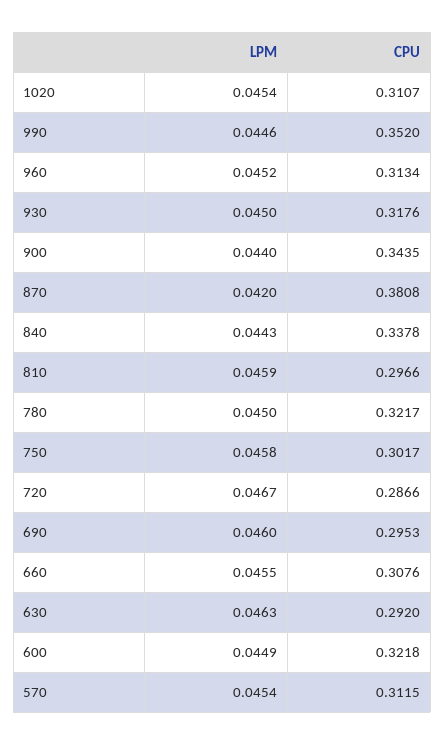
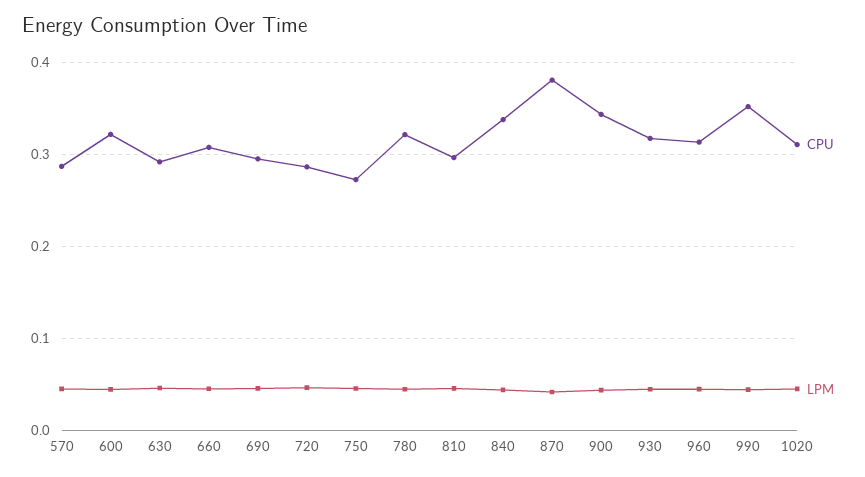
  {
    "LPM": {
      "1020": 0.0454,
      "990": 0.0446,
      "960": 0.0452,
      "930": 0.045,
      "900": 0.044,
      "870": 0.042,
      "840": 0.0443,
      "810": 0.0459,
      "780": 0.045,
      "750": 0.0458,
      "720": 0.0467,
      "690": 0.046,
      "660": 0.0455,
      "630": 0.0463,
      "600": 0.0449,
      "570": 0.0454
    },
    "CPU": {
      "1020": 0.3107,
      "990": 0.352,
      "960": 0.3134,
      "930": 0.3176,
      "900": 0.3435,
      "870": 0.3808,
      "840": 0.3378,
      "810": 0.2966,
      "780": 0.3217,
-     "750": 0.3017,
+     "750": 0.27,
      "720": 0.2866,
      "690": 0.2953,
      "660": 0.3076,
      "630": 0.292,
      "600": 0.3218,
-     "570": 0.3115
+     "570": 0.29
    }
  }

